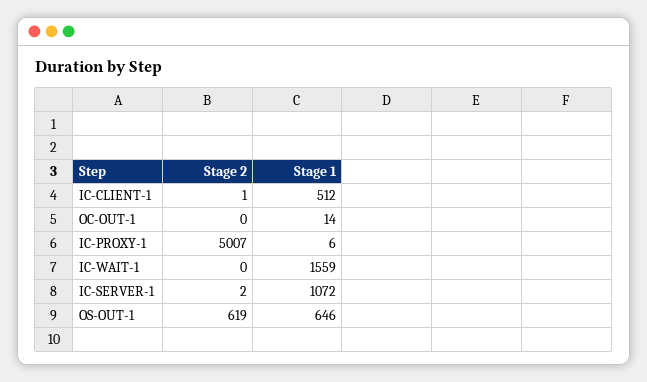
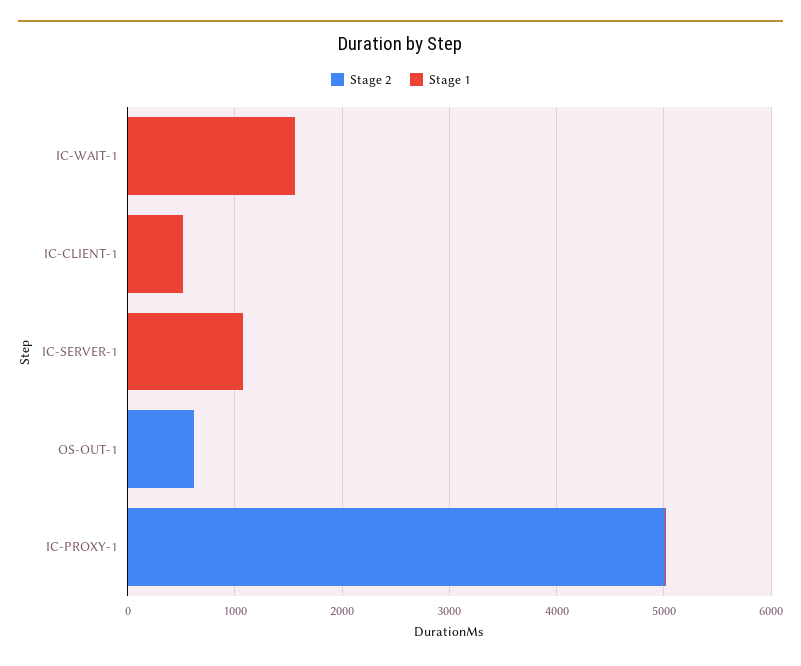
  {
    "Stage 2": {
      "IC-CLIENT-1": 1,
-     "OC-OUT-1": 0,
      "IC-PROXY-1": 5007,
      "IC-WAIT-1": 0,
      "IC-SERVER-1": 2,
      "OS-OUT-1": 619
    },
    "Stage 1": {
      "IC-CLIENT-1": 512,
-     "OC-OUT-1": 14,
      "IC-PROXY-1": 6,
      "IC-WAIT-1": 1559,
      "IC-SERVER-1": 1072,
-     "OS-OUT-1": 646
+     "OS-OUT-1": 0
    }
  }

